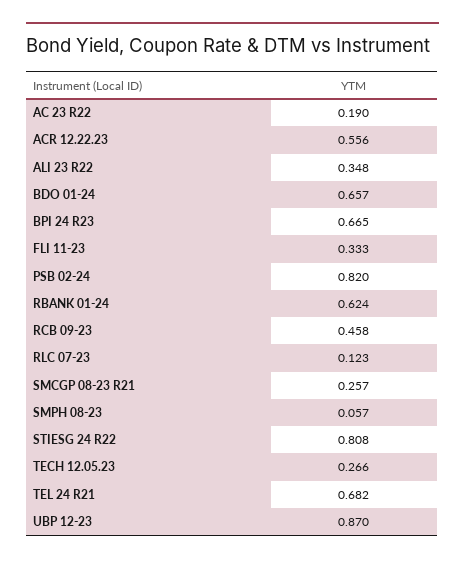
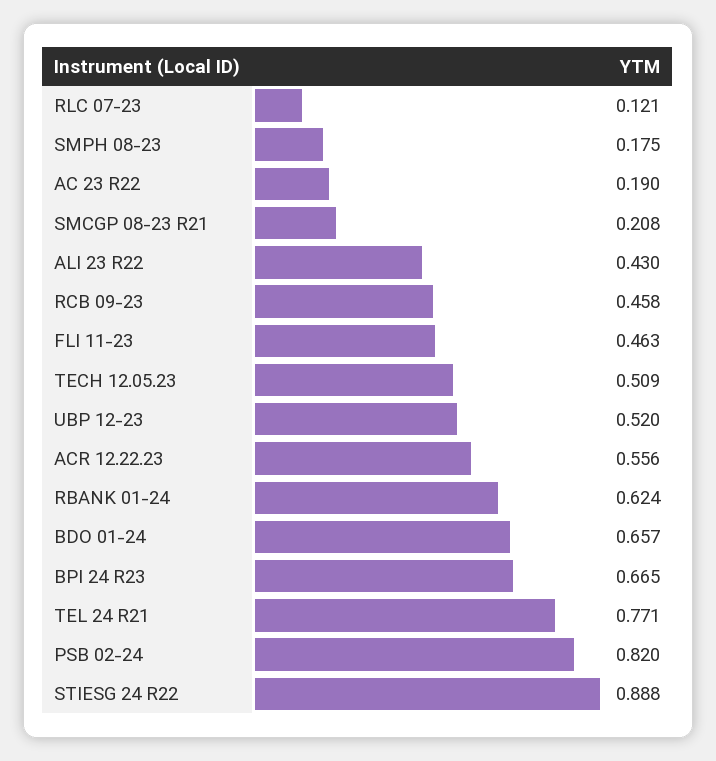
  {
    "AC 23 R22": 0.19,
    "ACR 12.22.23": 0.556,
-   "ALI 23 R22": 0.348,
+   "ALI 23 R22": 0.43,
    "BDO 01-24": 0.657,
    "BPI 24 R23": 0.665,
-   "FLI 11-23": 0.333,
+   "FLI 11-23": 0.463,
    "PSB 02-24": 0.82,
    "RBANK 01-24": 0.624,
    "RCB 09-23": 0.458,
-   "RLC 07-23": 0.123,
+   "RLC 07-23": 0.121,
-   "SMCGP 08-23 R21": 0.257,
+   "SMCGP 08-23 R21": 0.208,
-   "SMPH 08-23": 0.057,
+   "SMPH 08-23": 0.175,
-   "STIESG 24 R22": 0.808,
+   "STIESG 24 R22": 0.888,
-   "TECH 12.05.23": 0.266,
+   "TECH 12.05.23": 0.509,
-   "TEL 24 R21": 0.682,
+   "TEL 24 R21": 0.771,
-   "UBP 12-23": 0.87
+   "UBP 12-23": 0.52
  }

